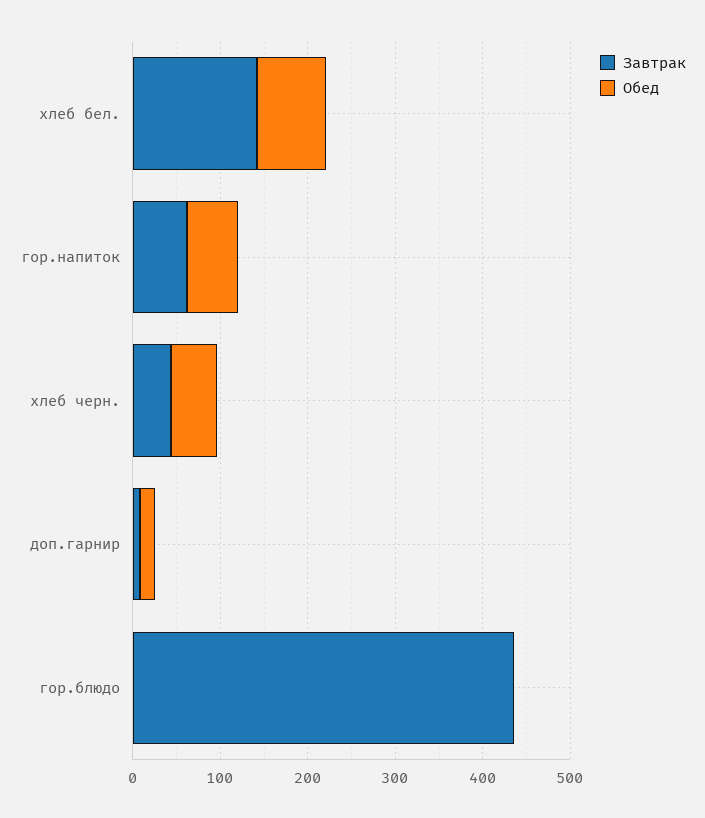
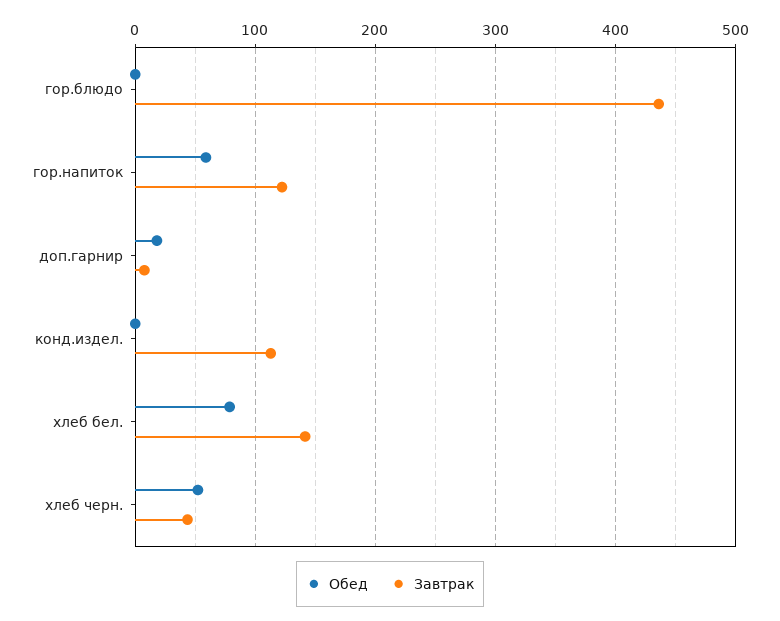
  {
    "Завтрак": {
      "хлеб бел.": 140,
-     "гор.напиток": 60,
+     "гор.напиток": 120,
      "хлеб черн.": 40,
      "доп.гарнир": 10,
-     "гор.блюдо": 440
+     "гор.блюдо": 440,
+     "конд.издел.": 110
    },
    "Обед": {
      "хлеб бел.": 80,
      "гор.напиток": 60,
      "хлеб черн.": 50,
      "доп.гарнир": 20,
-     "гор.блюдо": 0
+     "гор.блюдо": 0,
+     "конд.издел.": 0
    }
  }

